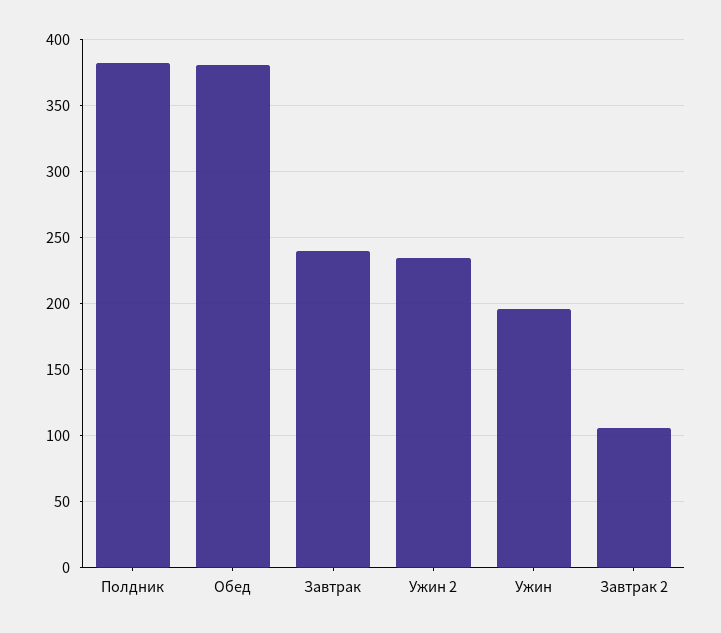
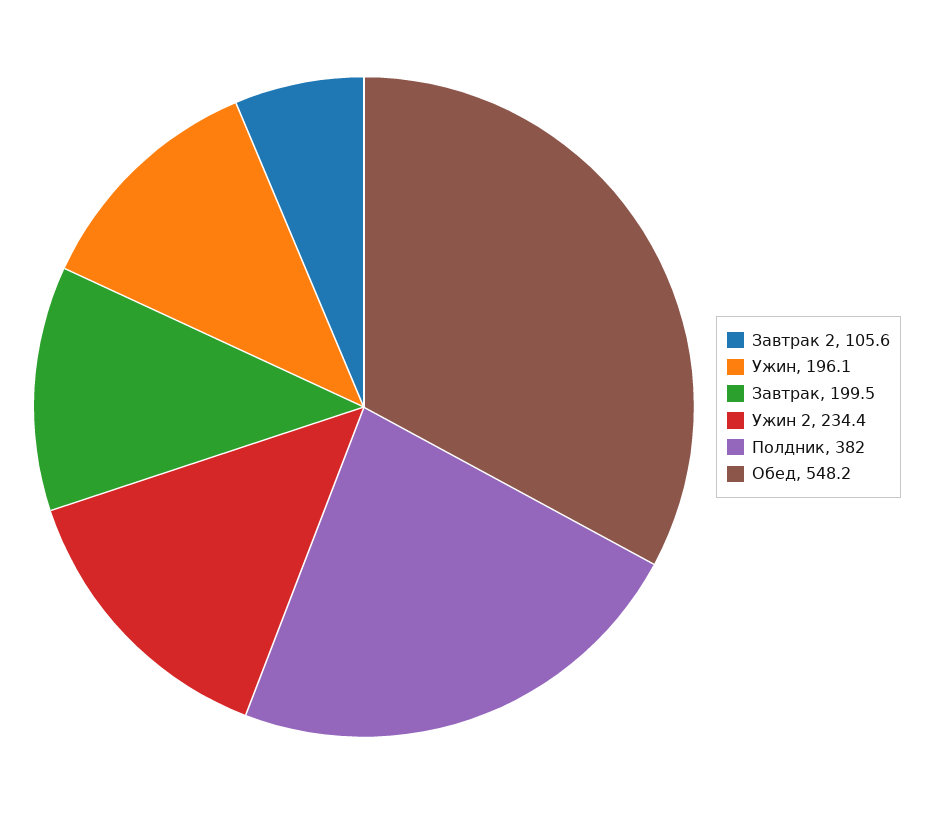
  {
    "Полдник": 382,
-   "Обед": 380,
+   "Обед": 548.2,
-   "Завтрак": 240,
+   "Завтрак": 199.5,
    "Ужин 2": 234.4,
    "Ужин": 196.1,
    "Завтрак 2": 105.6
  }

